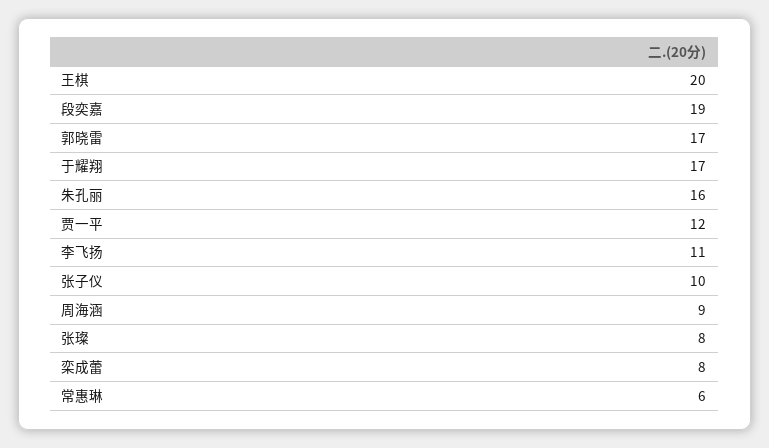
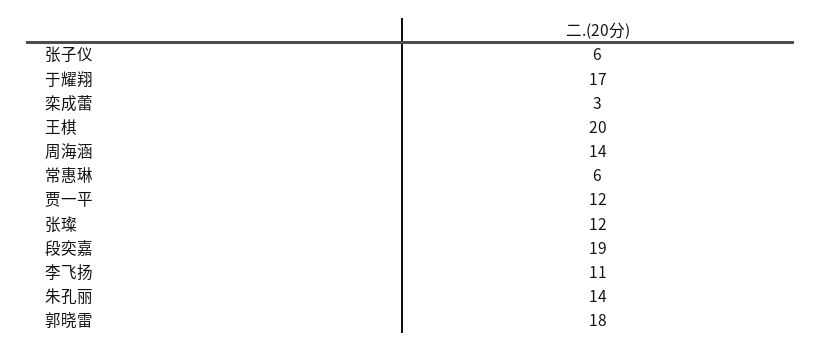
  {
    "王棋": 20,
    "段奕嘉": 19,
-   "郭晓雷": 17,
+   "郭晓雷": 18,
    "于耀翔": 17,
-   "朱孔丽": 16,
+   "朱孔丽": 14,
    "贾一平": 12,
    "李飞扬": 11,
-   "张子仪": 10,
+   "张子仪": 6,
-   "周海涵": 9,
+   "周海涵": 14,
-   "张璨": 8,
+   "张璨": 12,
-   "栾成蕾": 8,
+   "栾成蕾": 3,
    "常惠琳": 6
  }

